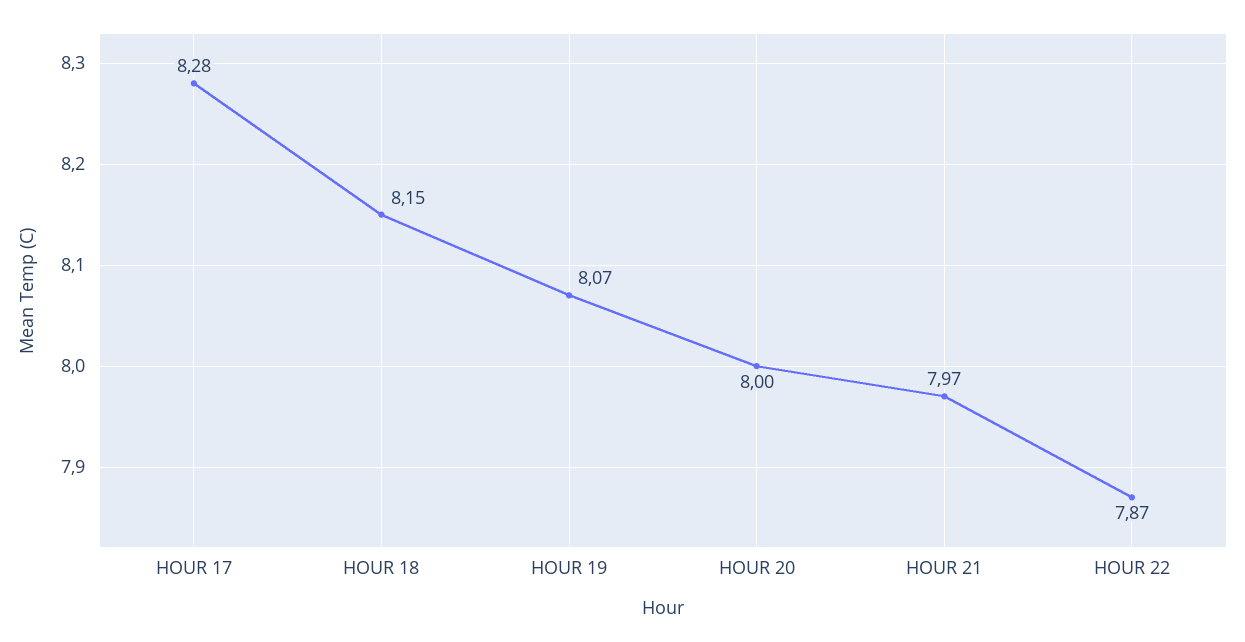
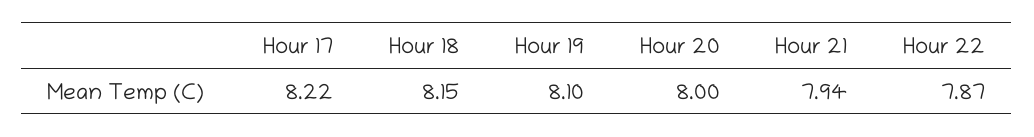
  {
-   "HOUR 17": 8.28,
+   "HOUR 17": 8.22,
    "HOUR 18": 8.15,
-   "HOUR 19": 8.07,
+   "HOUR 19": 8.1,
    "HOUR 20": 8,
-   "HOUR 21": 7.97,
+   "HOUR 21": 7.94,
    "HOUR 22": 7.87
  }

